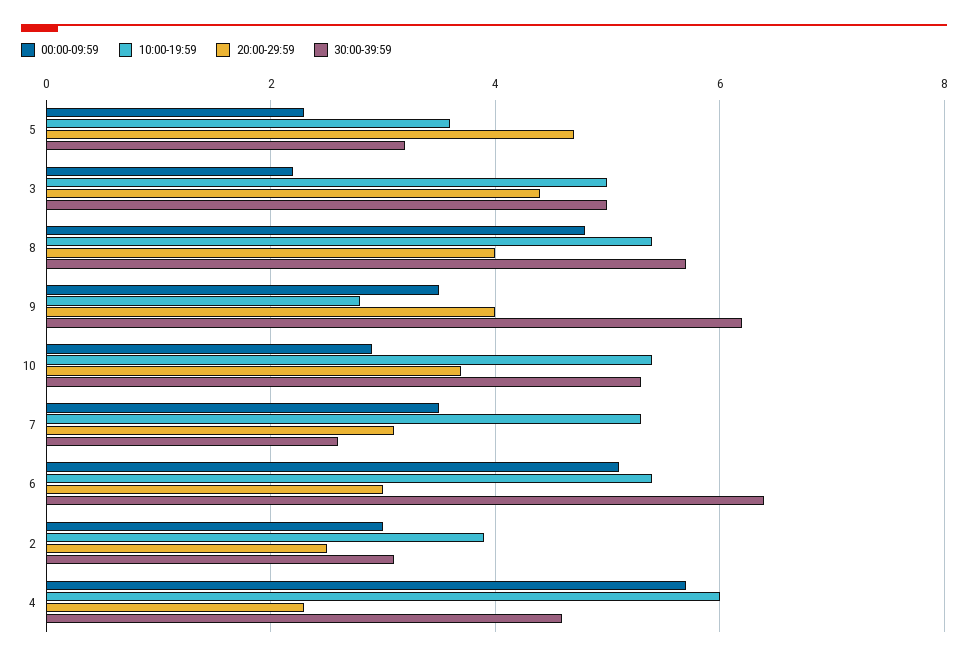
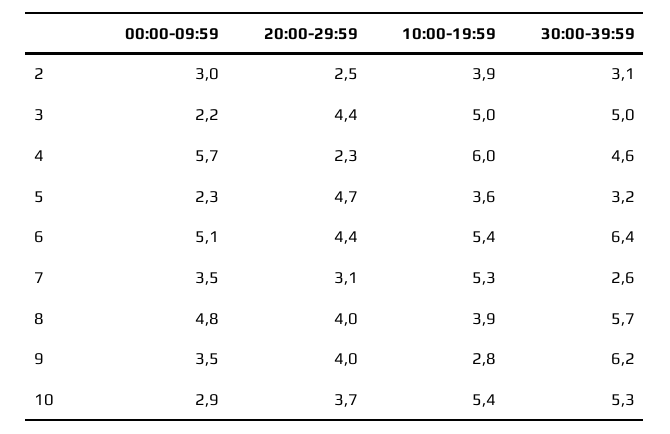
  {
    "00:00-09:59": {
      "5": 2.3,
      "3": 2.2,
      "8": 4.8,
      "9": 3.5,
      "10": 2.9,
      "7": 3.5,
      "6": 5.1,
      "2": 3,
      "4": 5.7
    },
    "10:00-19:59": {
      "5": 3.6,
      "3": 5,
-     "8": 5.5,
+     "8": 3.9,
      "9": 2.8,
      "10": 5.4,
      "7": 5.3,
      "6": 5.4,
      "2": 3.9,
      "4": 6
    },
    "20:00-29:59": {
      "5": 4.7,
      "3": 4.4,
      "8": 4,
      "9": 4,
      "10": 3.7,
      "7": 3.1,
-     "6": 3,
+     "6": 4.4,
      "2": 2.5,
      "4": 2.3
    },
    "30:00-39:59": {
      "5": 3.2,
      "3": 5,
      "8": 5.7,
      "9": 6.2,
      "10": 5.3,
      "7": 2.6,
      "6": 6.4,
      "2": 3.1,
      "4": 4.6
    }
  }

